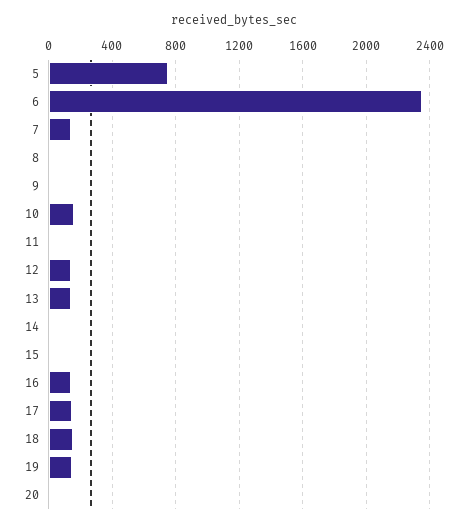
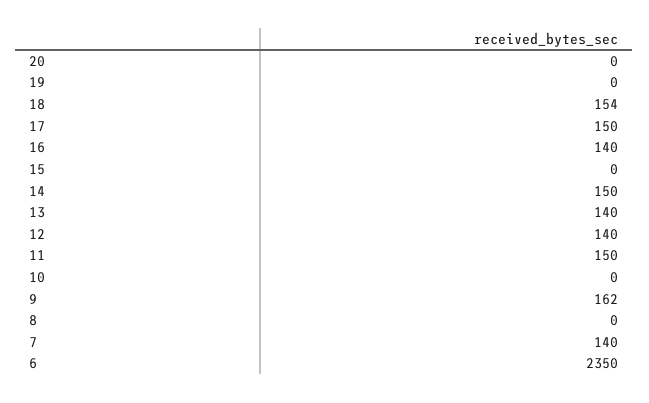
  {
-   "5": 750,
    "6": 2350,
    "7": 140,
    "8": 0,
-   "9": 0,
+   "9": 162,
-   "10": 150,
+   "10": 0,
-   "11": 0,
+   "11": 150,
    "12": 140,
    "13": 140,
-   "14": 0,
+   "14": 150,
    "15": 0,
    "16": 140,
    "17": 150,
    "18": 154,
-   "19": 150,
+   "19": 0,
    "20": 0
  }

